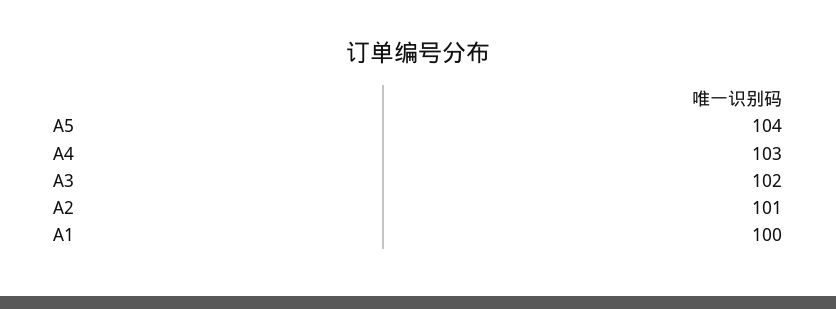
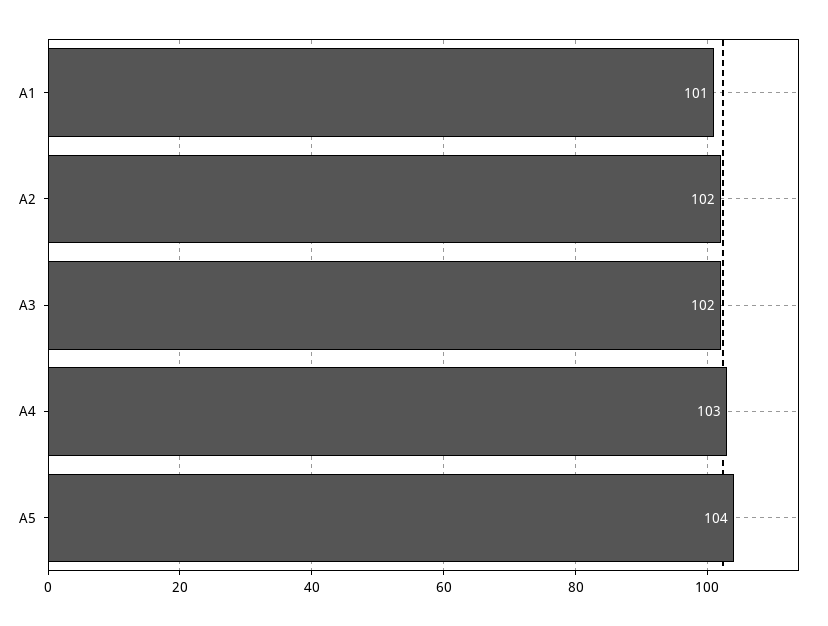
  {
    "A5": 104,
    "A4": 103,
    "A3": 102,
-   "A2": 101,
+   "A2": 102,
-   "A1": 100
+   "A1": 101
  }

